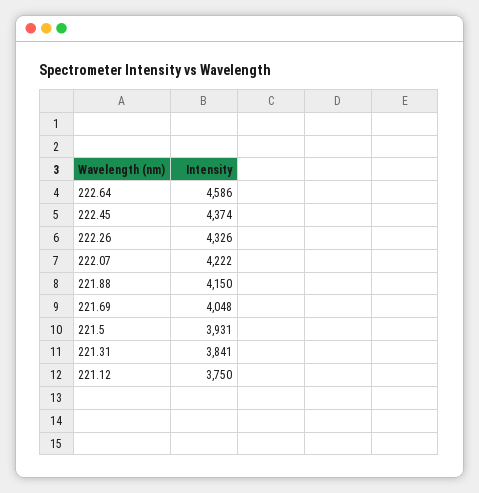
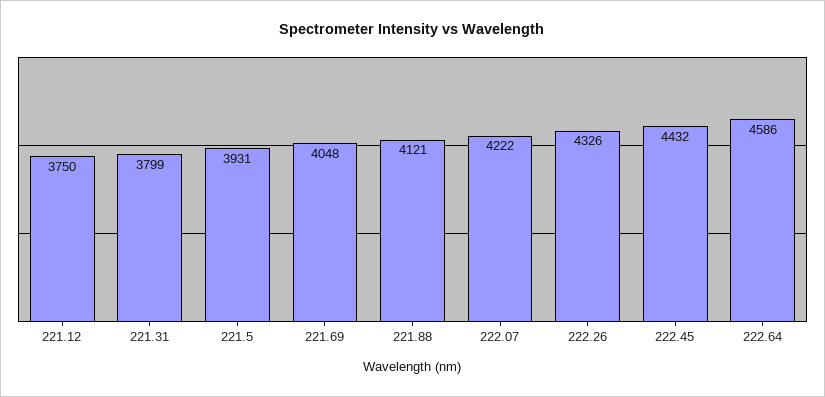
  {
    "222.64": 4586,
-   "222.45": 4374,
+   "222.45": 4432,
    "222.26": 4326,
    "222.07": 4222,
-   "221.88": 4150,
+   "221.88": 4121,
    "221.69": 4048,
    "221.5": 3931,
-   "221.31": 3841,
+   "221.31": 3799,
    "221.12": 3750
  }

